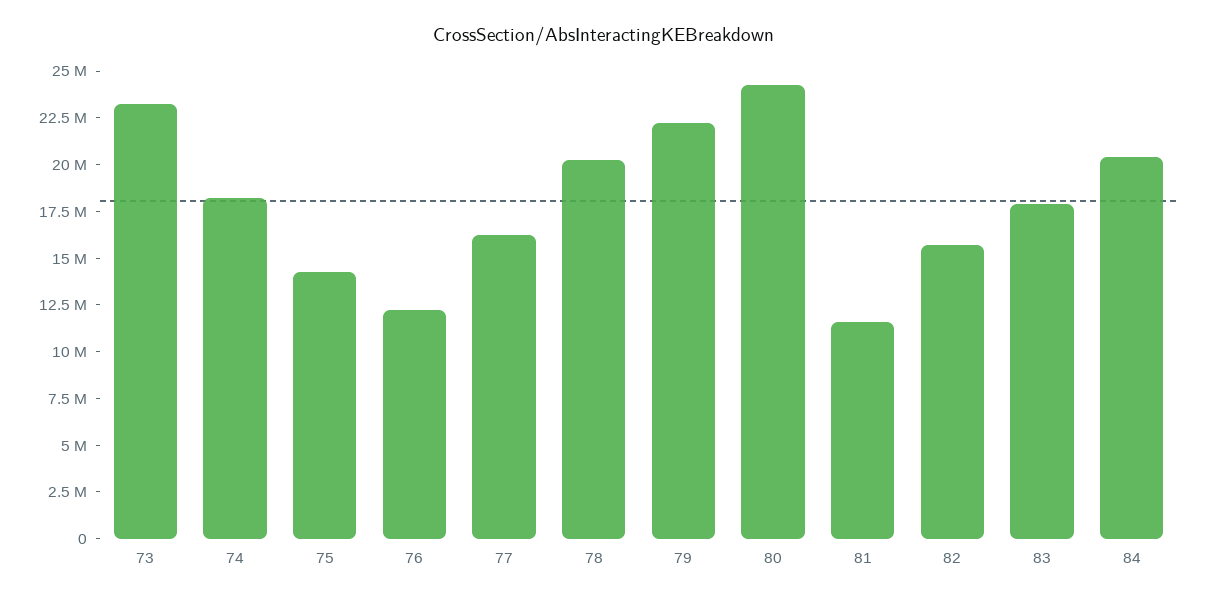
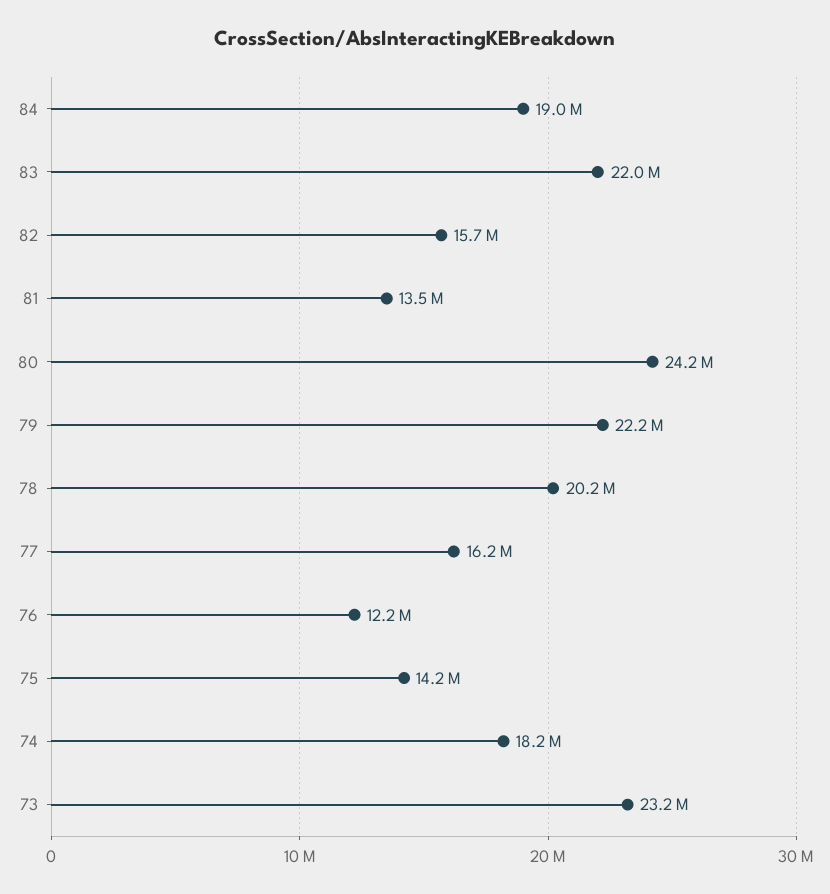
  {
    "73": 23200000,
    "74": 18200000,
    "75": 14200000,
    "76": 12200000,
    "77": 16200000,
    "78": 20200000,
    "79": 22200000,
    "80": 24200000,
-   "81": 11500000,
+   "81": 13500000,
    "82": 15700000,
-   "83": 18000000,
+   "83": 22000000,
-   "84": 20500000
+   "84": 19000000
  }

